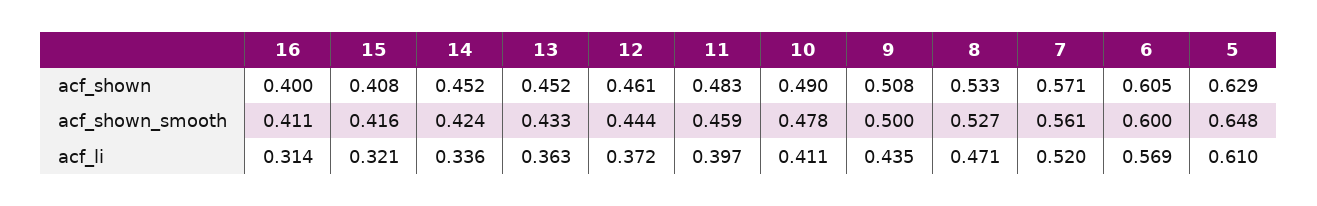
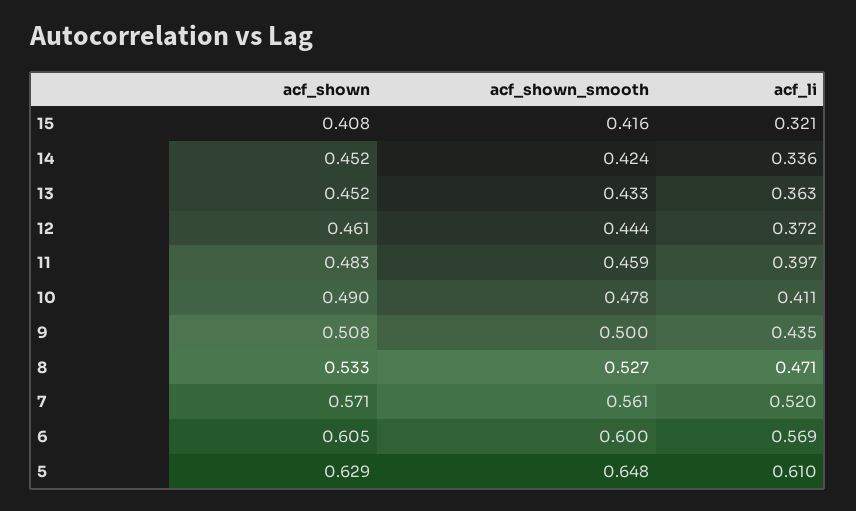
  {
-   "16": {
-     "acf_shown": 0.4,
-     "acf_shown_smooth": 0.411,
-     "acf_li": 0.314
-   },
    "15": {
      "acf_shown": 0.408,
      "acf_shown_smooth": 0.416,
      "acf_li": 0.321
    },
    "14": {
      "acf_shown": 0.452,
      "acf_shown_smooth": 0.424,
      "acf_li": 0.336
    },
    "13": {
      "acf_shown": 0.452,
      "acf_shown_smooth": 0.433,
      "acf_li": 0.363
    },
    "12": {
      "acf_shown": 0.461,
      "acf_shown_smooth": 0.444,
      "acf_li": 0.372
    },
    "11": {
      "acf_shown": 0.483,
      "acf_shown_smooth": 0.459,
      "acf_li": 0.397
    },
    "10": {
      "acf_shown": 0.49,
      "acf_shown_smooth": 0.478,
      "acf_li": 0.411
    },
    "9": {
      "acf_shown": 0.508,
      "acf_shown_smooth": 0.5,
      "acf_li": 0.435
    },
    "8": {
      "acf_shown": 0.533,
      "acf_shown_smooth": 0.527,
      "acf_li": 0.471
    },
    "7": {
      "acf_shown": 0.571,
      "acf_shown_smooth": 0.561,
      "acf_li": 0.52
    },
    "6": {
      "acf_shown": 0.605,
      "acf_shown_smooth": 0.6,
      "acf_li": 0.569
    },
    "5": {
      "acf_shown": 0.629,
      "acf_shown_smooth": 0.648,
      "acf_li": 0.61
    }
  }

